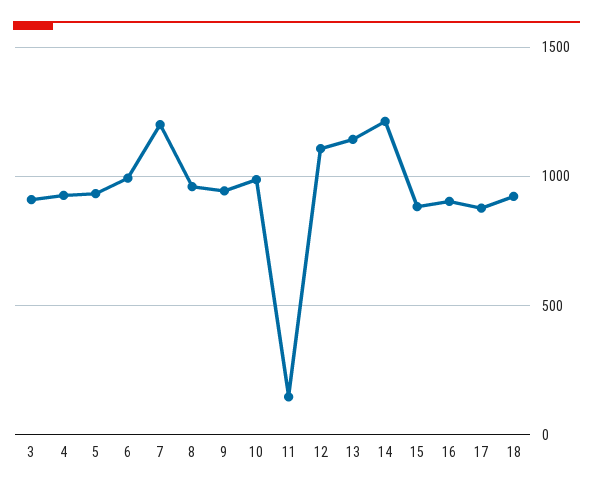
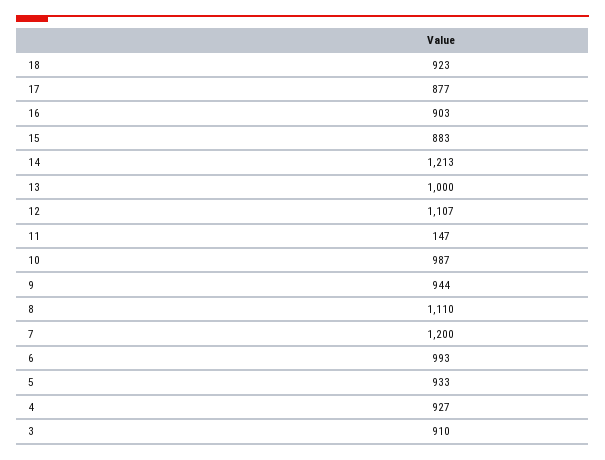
  {
    "3": 910,
    "4": 927,
    "5": 933,
    "6": 993,
    "7": 1200,
-   "8": 950,
+   "8": 1110,
    "9": 944,
    "10": 987,
    "11": 147,
    "12": 1107,
-   "13": 1150,
+   "13": 1000,
    "14": 1213,
    "15": 883,
    "16": 903,
    "17": 877,
    "18": 923
  }

